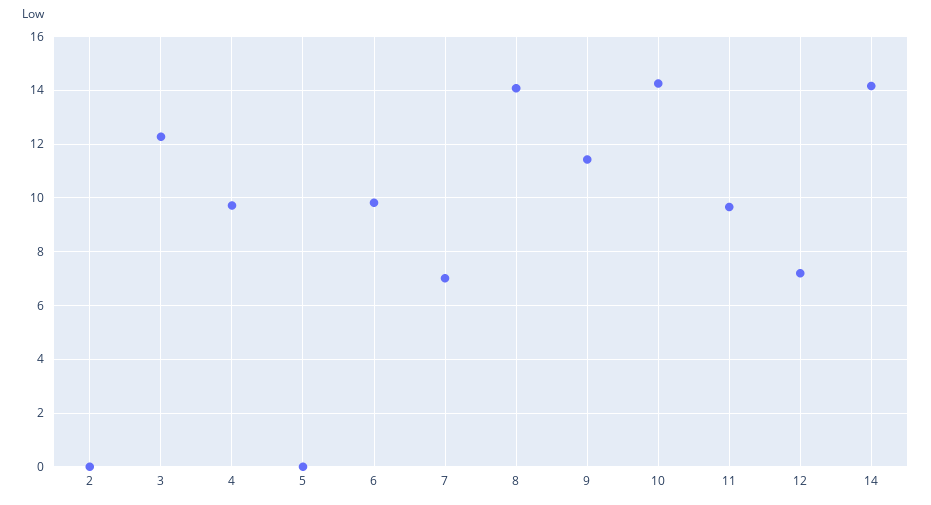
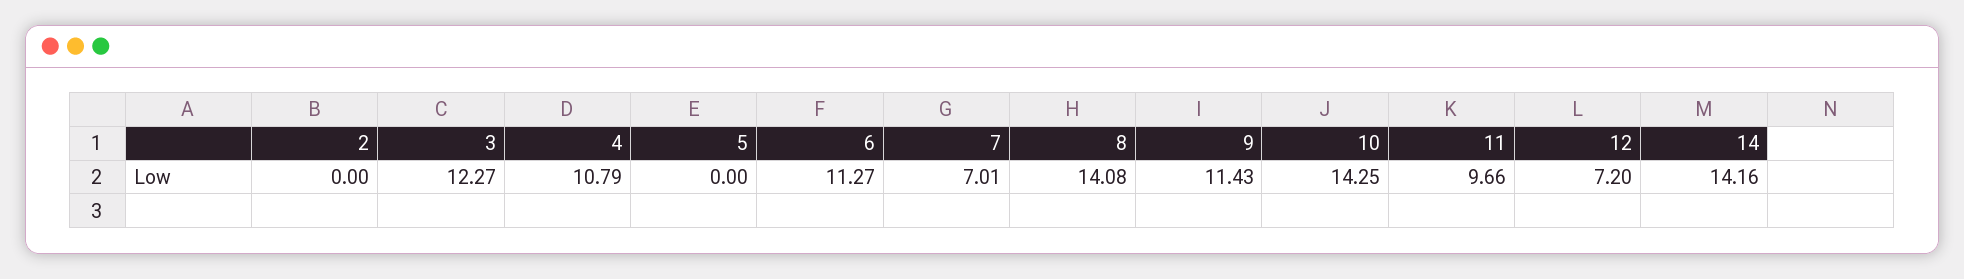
  {
    "2": 0,
    "3": 12.27,
-   "4": 9.75,
+   "4": 10.79,
    "5": 0,
-   "6": 9.75,
+   "6": 11.27,
    "7": 7.01,
    "8": 14.08,
    "9": 11.43,
    "10": 14.25,
    "11": 9.66,
    "12": 7.2,
    "14": 14.16
  }

